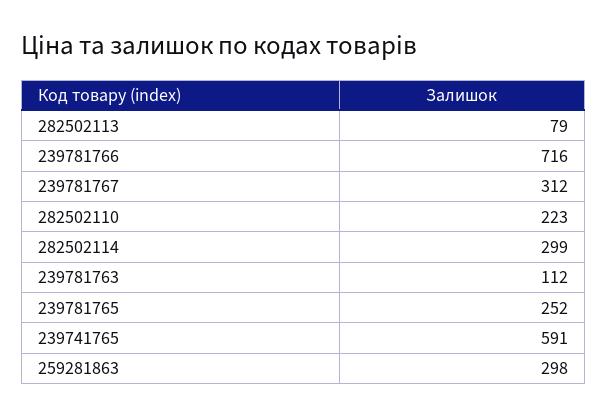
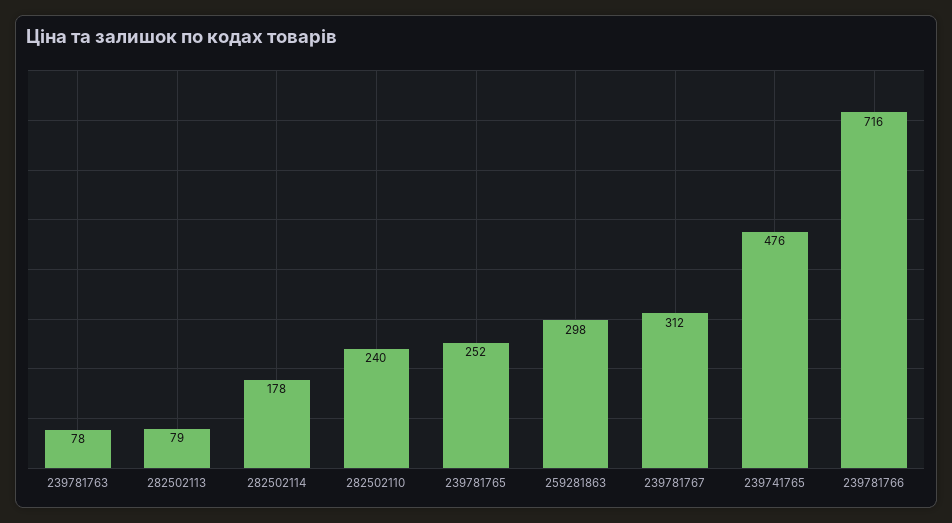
  {
    "282502113": 79,
    "239781766": 716,
    "239781767": 312,
-   "282502110": 223,
+   "282502110": 240,
-   "282502114": 299,
+   "282502114": 178,
-   "239781763": 112,
+   "239781763": 78,
    "239781765": 252,
-   "239741765": 591,
+   "239741765": 476,
    "259281863": 298
  }

